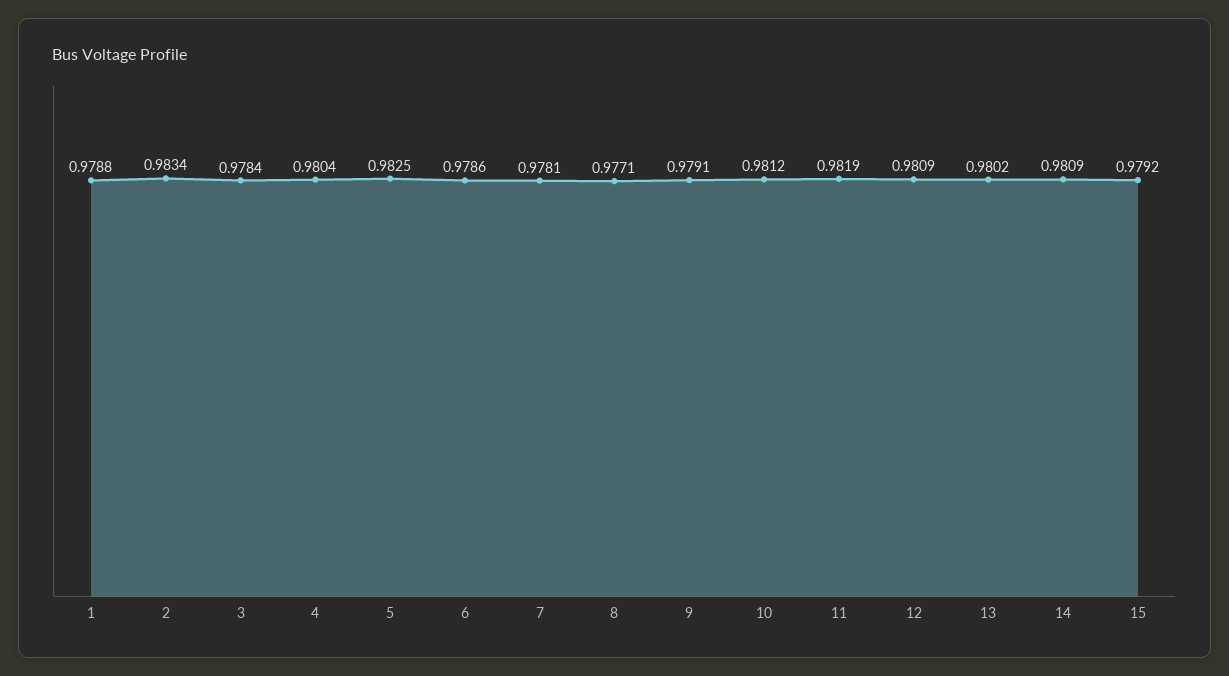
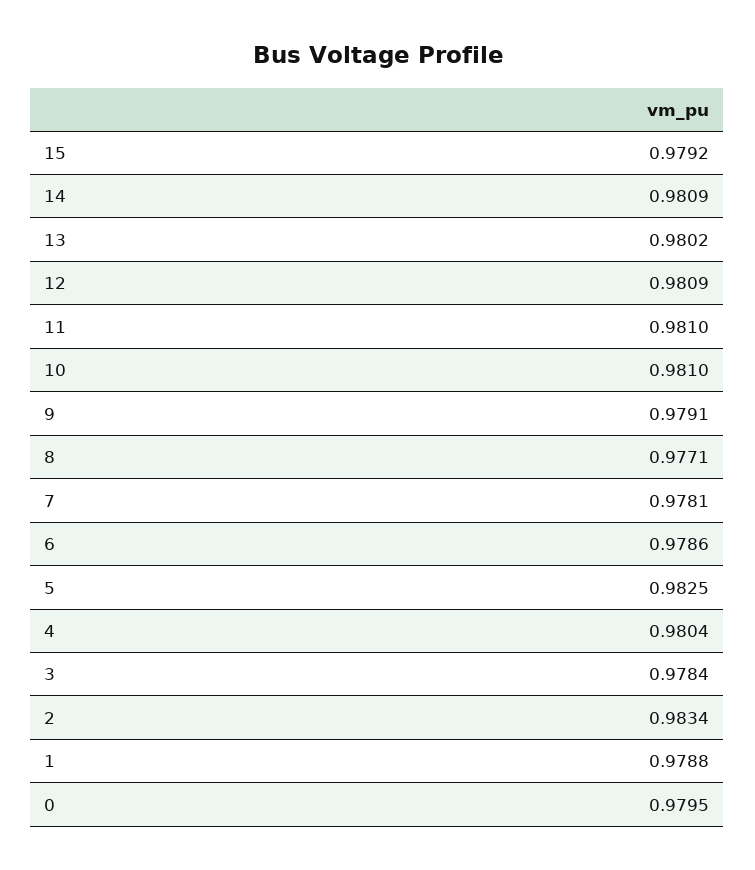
  {
    "1": 0.9788,
    "2": 0.9834,
    "3": 0.9784,
    "4": 0.9804,
    "5": 0.9825,
    "6": 0.9786,
    "7": 0.9781,
    "8": 0.9771,
    "9": 0.9791,
-   "10": 0.9812,
+   "10": 0.981,
-   "11": 0.9819,
+   "11": 0.981,
    "12": 0.9809,
    "13": 0.9802,
    "14": 0.9809,
-   "15": 0.9792
+   "15": 0.9792,
+   "0": 0.9795
  }

